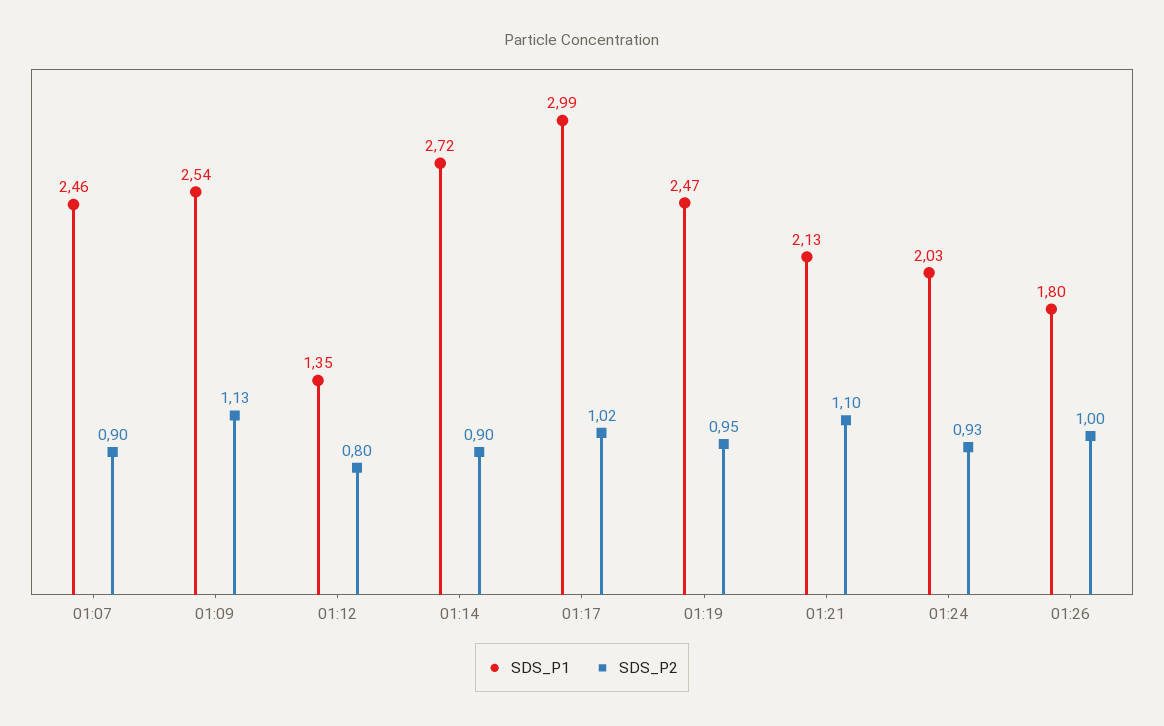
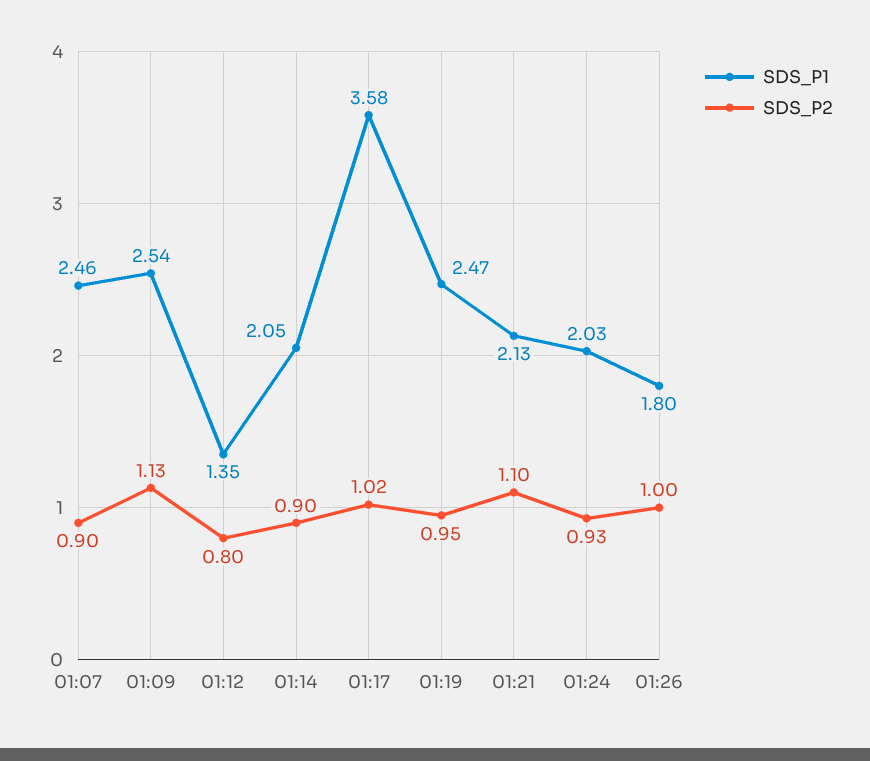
  {
    "SDS_P1": {
      "01:07": 2.46,
      "01:09": 2.54,
      "01:12": 1.35,
-     "01:14": 2.72,
+     "01:14": 2.05,
-     "01:17": 2.99,
+     "01:17": 3.58,
      "01:19": 2.47,
      "01:21": 2.13,
      "01:24": 2.03,
      "01:26": 1.8
    },
    "SDS_P2": {
      "01:07": 0.9,
      "01:09": 1.13,
      "01:12": 0.8,
      "01:14": 0.9,
      "01:17": 1.02,
      "01:19": 0.95,
      "01:21": 1.1,
      "01:24": 0.93,
      "01:26": 1
    }
  }

